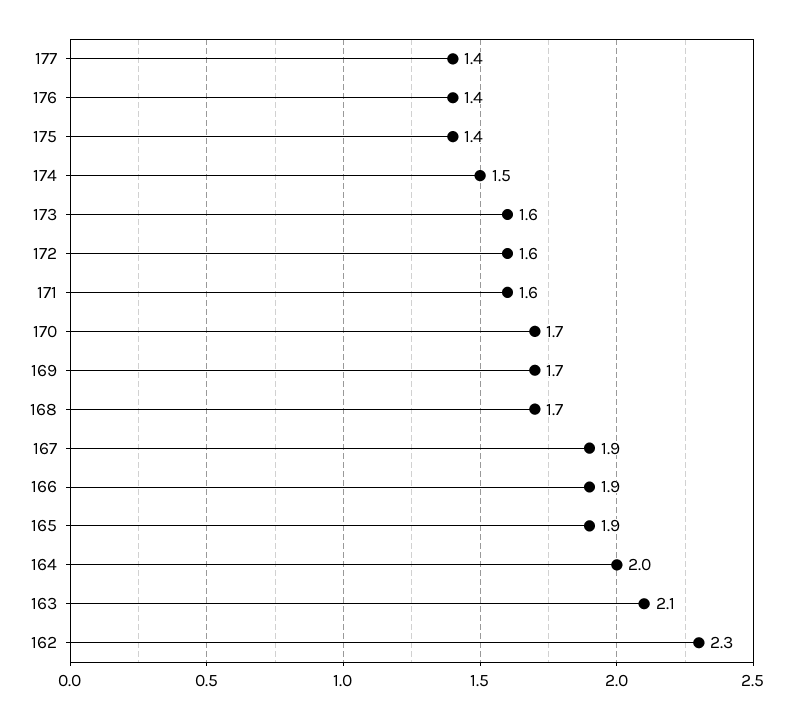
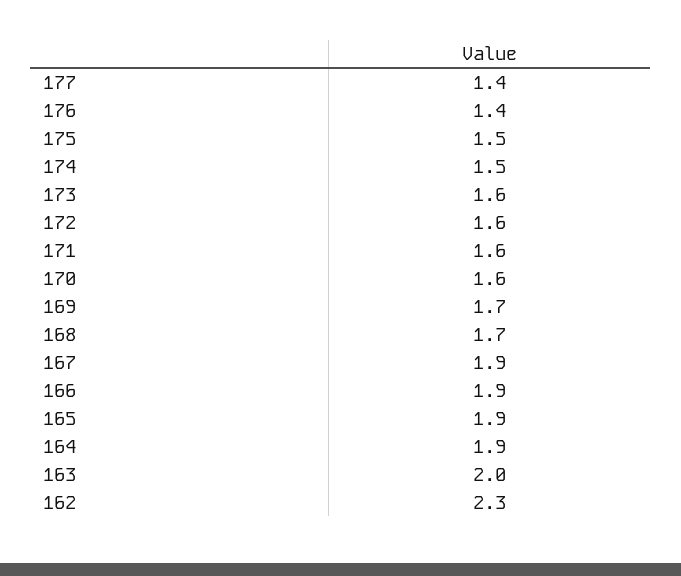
  {
    "177": 1.4,
    "176": 1.4,
-   "175": 1.4,
+   "175": 1.5,
    "174": 1.5,
    "173": 1.6,
    "172": 1.6,
    "171": 1.6,
-   "170": 1.7,
+   "170": 1.6,
    "169": 1.7,
    "168": 1.7,
    "167": 1.9,
    "166": 1.9,
    "165": 1.9,
-   "164": 2,
+   "164": 1.9,
-   "163": 2.1,
+   "163": 2,
    "162": 2.3
  }

